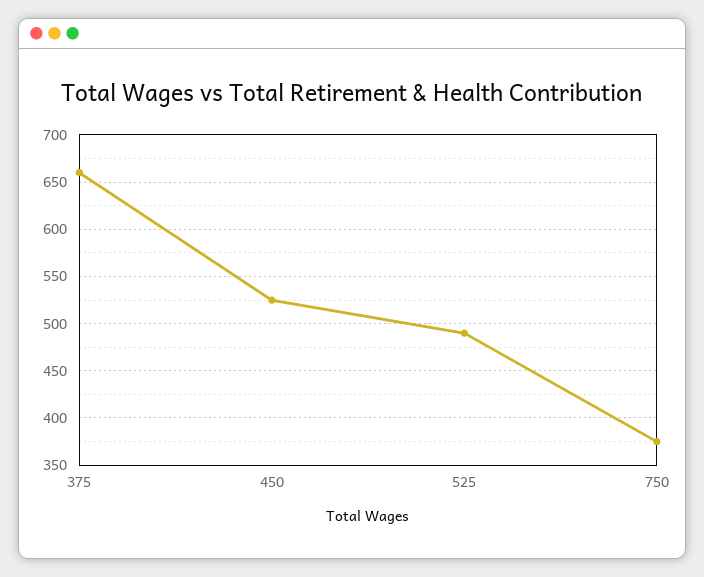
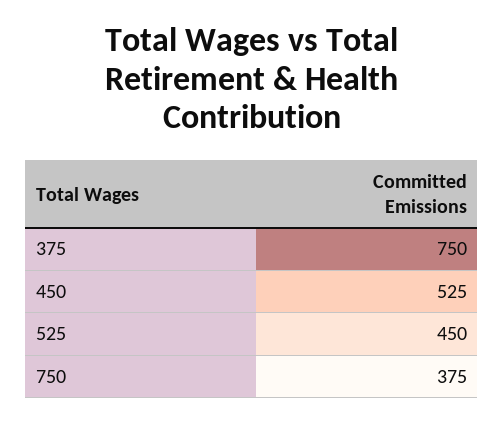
  {
-   "375": 660,
+   "375": 750,
    "450": 525,
-   "525": 490,
+   "525": 450,
    "750": 375
  }

